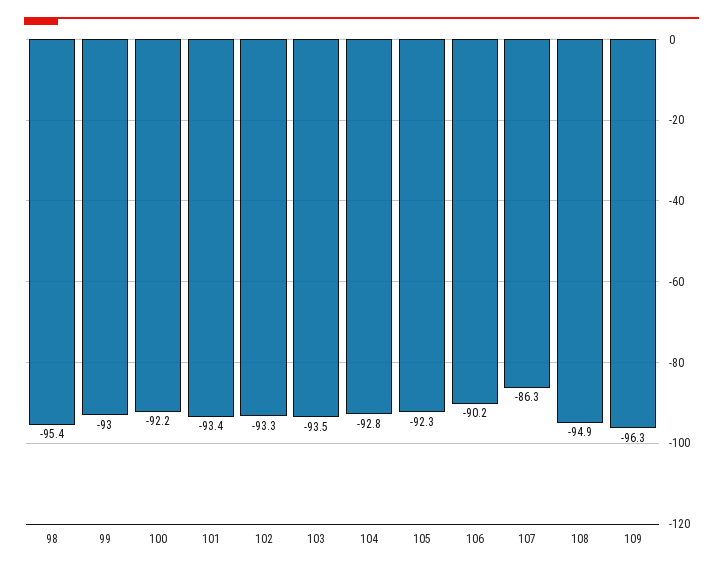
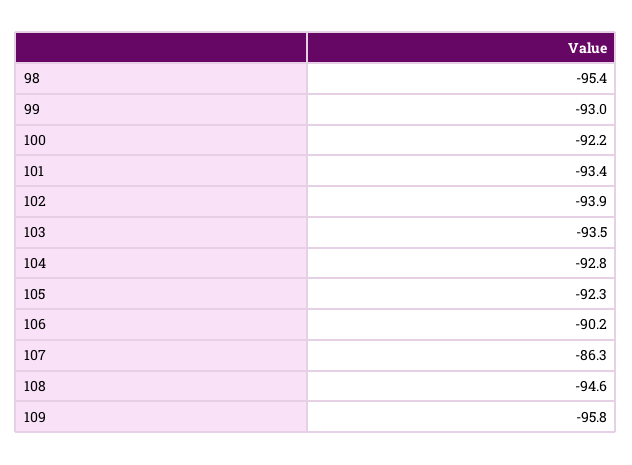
  {
    "98": -95.4,
    "99": -93,
    "100": -92.2,
    "101": -93.4,
-   "102": -93.3,
+   "102": -93.9,
    "103": -93.5,
    "104": -92.8,
    "105": -92.3,
    "106": -90.2,
    "107": -86.3,
-   "108": -94.9,
+   "108": -94.6,
-   "109": -96.3
+   "109": -95.8
  }

